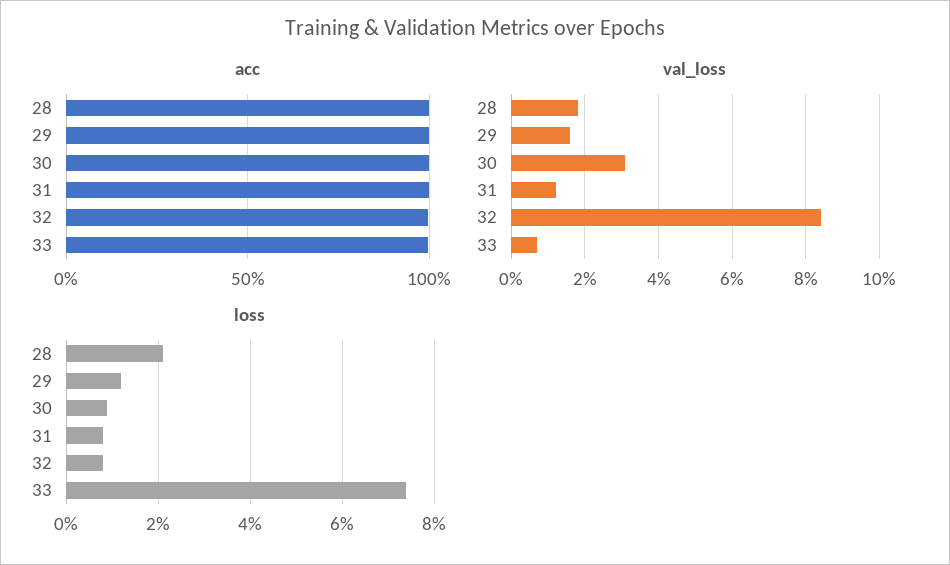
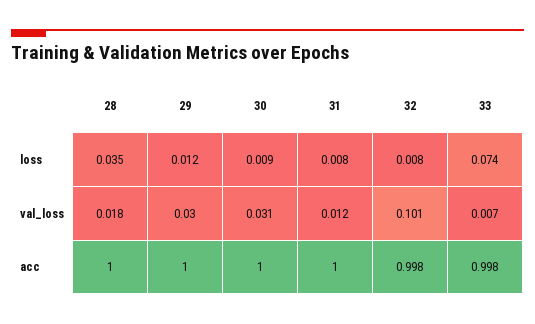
  {
    "acc": {
      "28": 1,
      "29": 1,
      "30": 1,
      "31": 1,
      "32": 0.998,
      "33": 0.998
    },
    "val_loss": {
      "28": 0.018,
-     "29": 0.015,
+     "29": 0.03,
      "30": 0.031,
      "31": 0.012,
-     "32": 0.085,
+     "32": 0.101,
      "33": 0.007
    },
    "loss": {
-     "28": 0.02,
+     "28": 0.035,
      "29": 0.012,
      "30": 0.009,
      "31": 0.008,
      "32": 0.008,
      "33": 0.074
    }
  }

